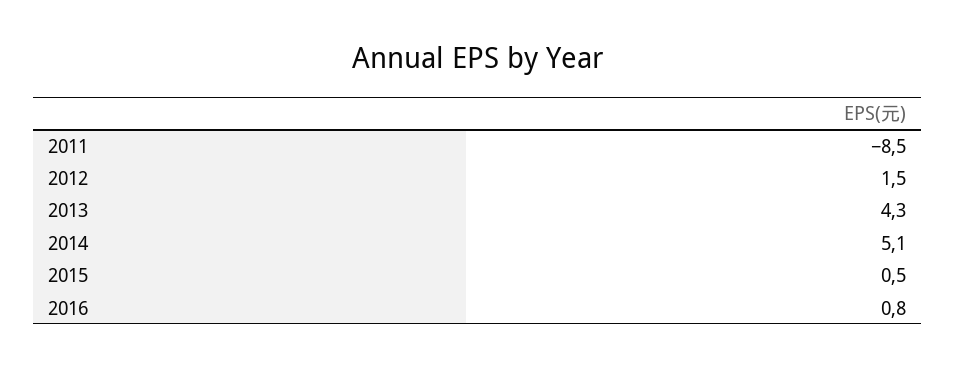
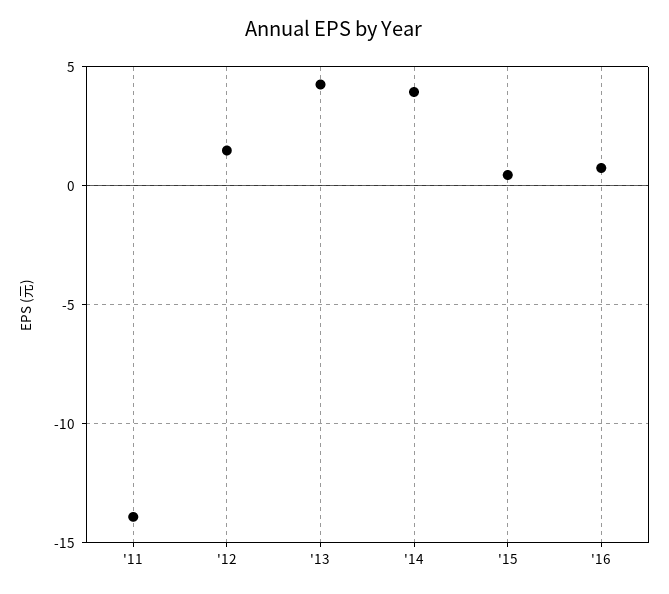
  {
-   "2011": -8.5,
+   "2011": -14,
    "2012": 1.5,
    "2013": 4.3,
-   "2014": 5.1,
+   "2014": 4,
    "2015": 0.5,
    "2016": 0.8
  }

